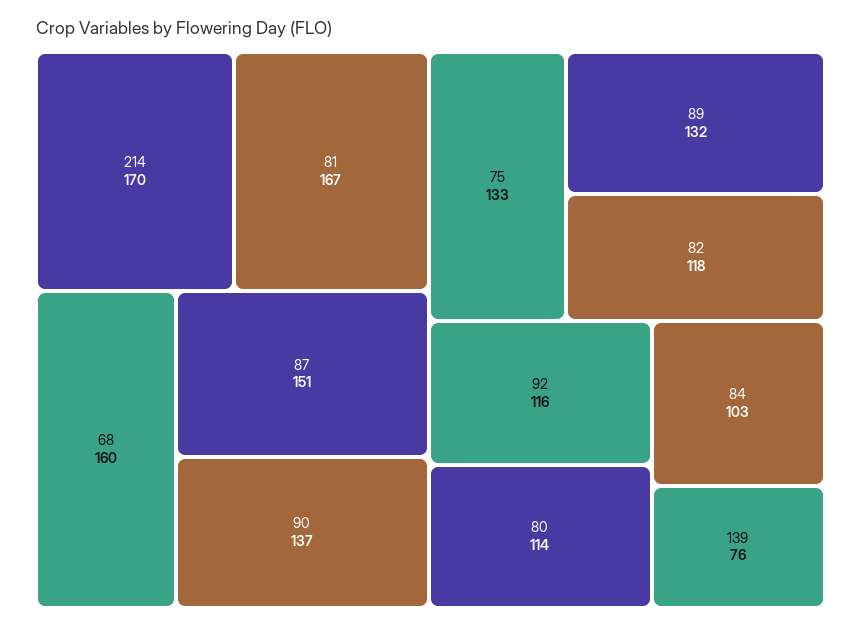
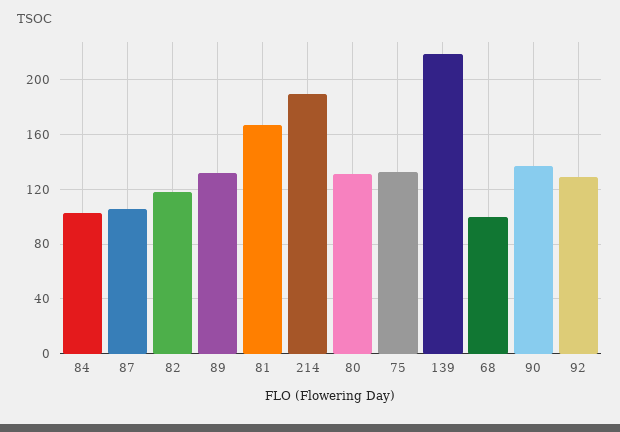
  {
-   "214": 170,
+   "214": 190,
    "81": 167,
-   "68": 160,
+   "68": 100,
-   "87": 151,
+   "87": 105,
    "90": 137,
    "75": 133,
    "89": 132,
    "82": 118,
-   "92": 116,
+   "92": 130,
-   "80": 114,
+   "80": 130,
    "84": 103,
-   "139": 76
+   "139": 220
  }

